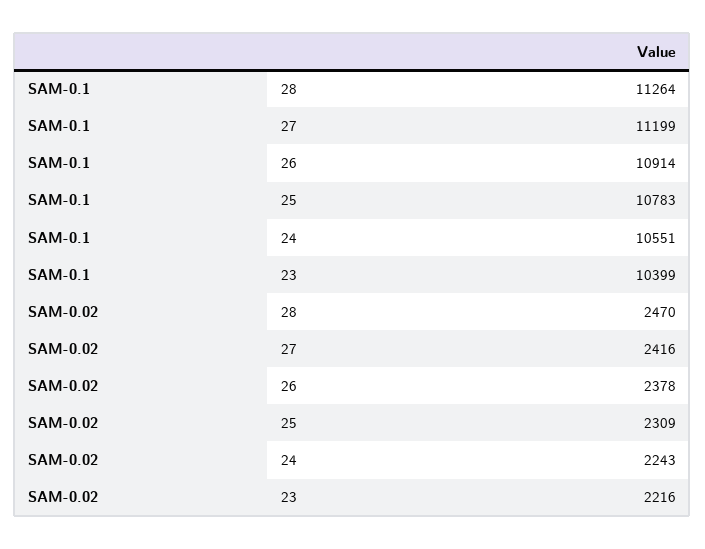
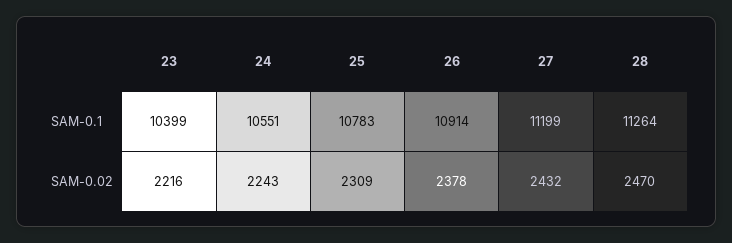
  {
    "SAM-0.1": {
      "28": 11264,
      "27": 11199,
      "26": 10914,
      "25": 10783,
      "24": 10551,
      "23": 10399
    },
    "SAM-0.02": {
      "28": 2470,
-     "27": 2416,
+     "27": 2432,
      "26": 2378,
      "25": 2309,
      "24": 2243,
      "23": 2216
    }
  }

